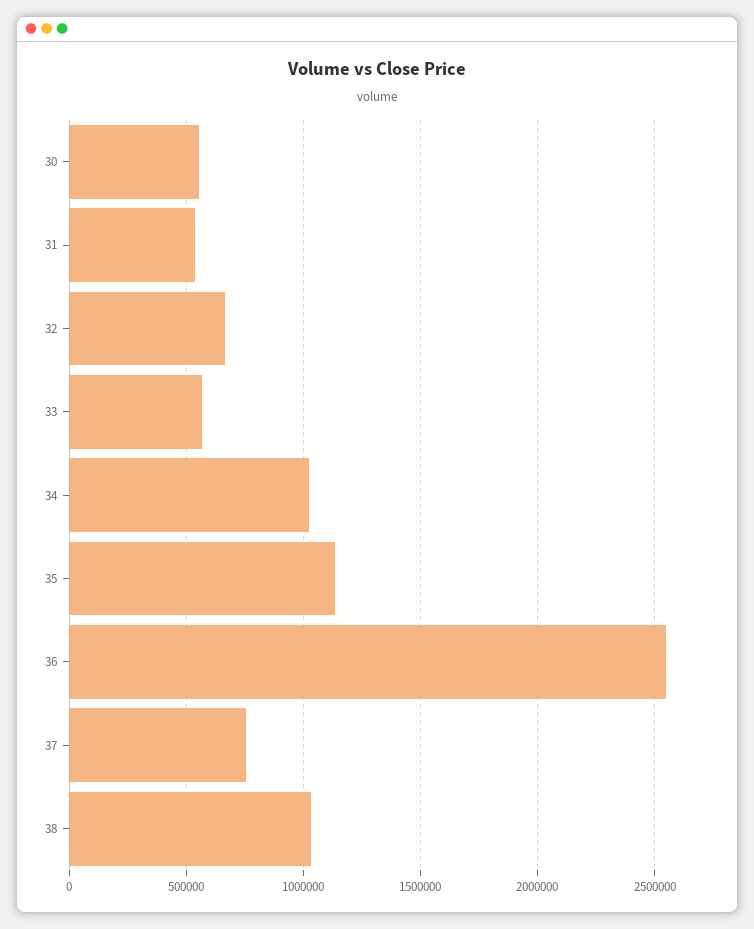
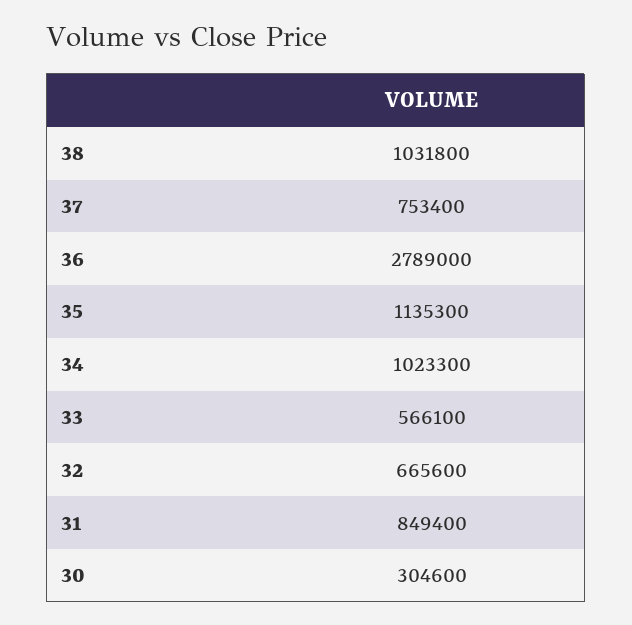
  {
-   "30": 550000,
+   "30": 304600,
-   "31": 550000,
+   "31": 849400,
    "32": 665600,
    "33": 566100,
    "34": 1023300,
    "35": 1135300,
-   "36": 2550000,
+   "36": 2789000,
    "37": 753400,
    "38": 1031800
  }

